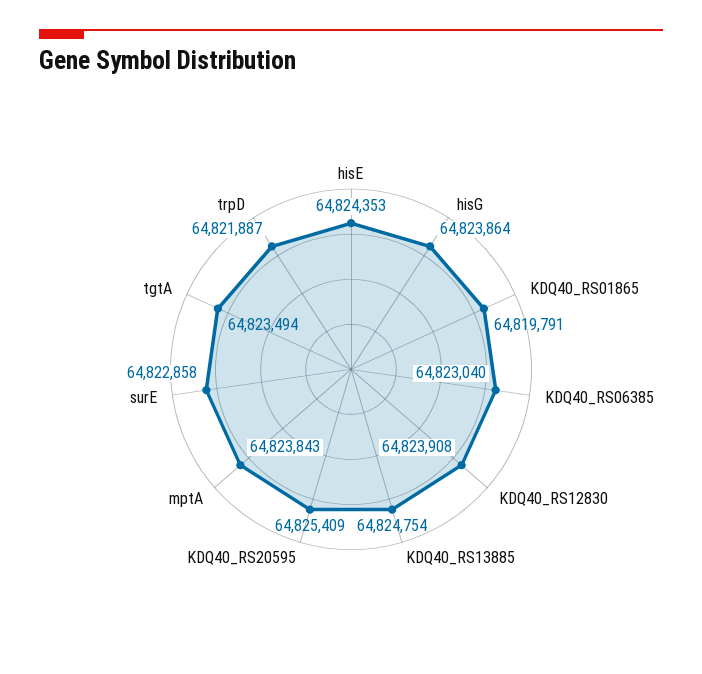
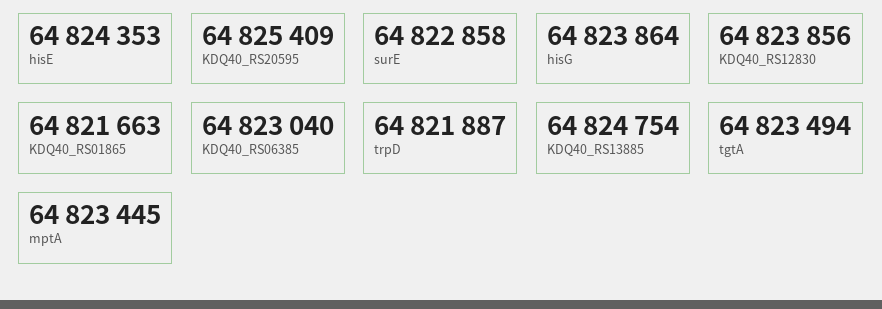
  {
    "hisE": 64824353,
    "hisG": 64823864,
-   "KDQ40_RS01865": 64819791,
+   "KDQ40_RS01865": 64821663,
    "KDQ40_RS06385": 64823040,
-   "KDQ40_RS12830": 64823908,
+   "KDQ40_RS12830": 64823856,
    "KDQ40_RS13885": 64824754,
    "KDQ40_RS20595": 64825409,
-   "mptA": 64823843,
+   "mptA": 64823445,
    "surE": 64822858,
    "tgtA": 64823494,
    "trpD": 64821887
  }

